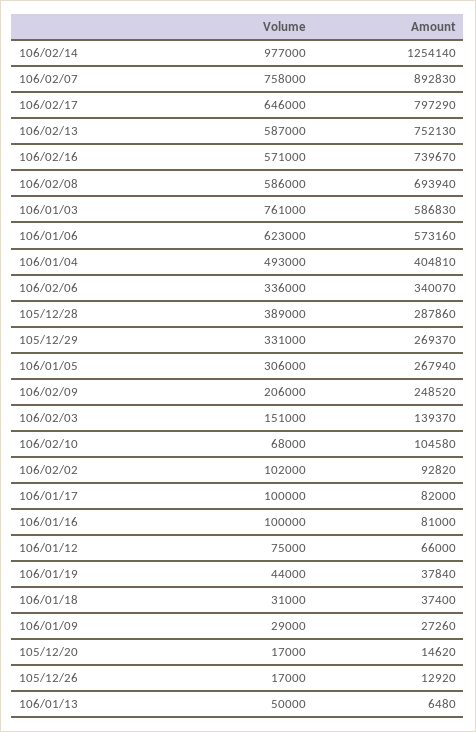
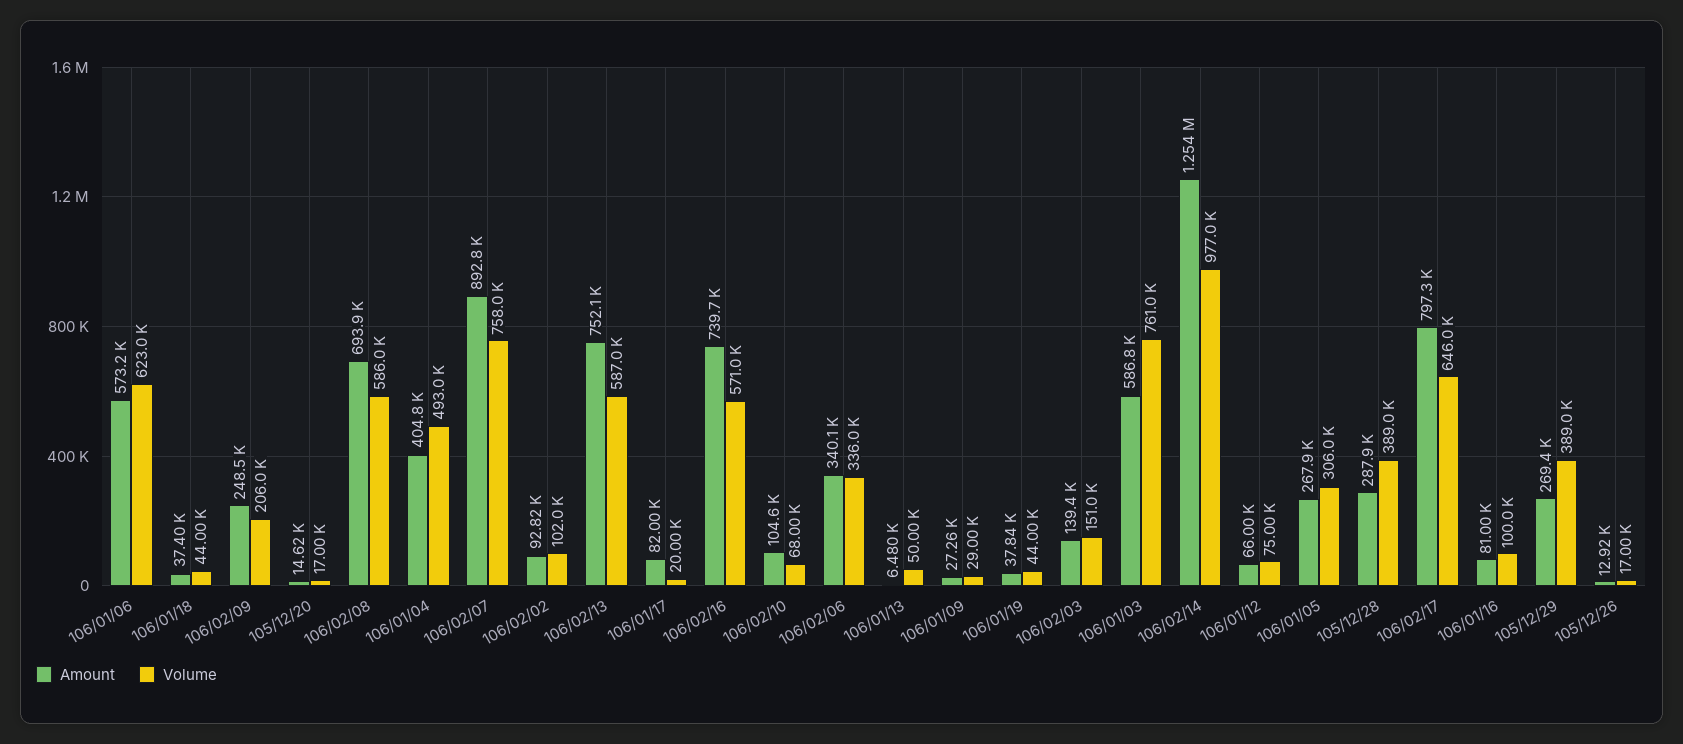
  {
    "Volume": {
      "106/02/14": 977000,
      "106/02/07": 758000,
      "106/02/17": 646000,
      "106/02/13": 587000,
      "106/02/16": 571000,
      "106/02/08": 586000,
      "106/01/03": 761000,
      "106/01/06": 623000,
      "106/01/04": 493000,
      "106/02/06": 336000,
      "105/12/28": 389000,
-     "105/12/29": 331000,
+     "105/12/29": 389000,
      "106/01/05": 306000,
      "106/02/09": 206000,
      "106/02/03": 151000,
      "106/02/10": 68000,
      "106/02/02": 102000,
-     "106/01/17": 100000,
+     "106/01/17": 20000,
      "106/01/16": 100000,
      "106/01/12": 75000,
      "106/01/19": 44000,
-     "106/01/18": 31000,
+     "106/01/18": 44000,
      "106/01/09": 29000,
      "105/12/20": 17000,
      "105/12/26": 17000,
      "106/01/13": 50000
    },
    "Amount": {
      "106/02/14": 1254140,
      "106/02/07": 892830,
      "106/02/17": 797290,
      "106/02/13": 752130,
      "106/02/16": 739670,
      "106/02/08": 693940,
      "106/01/03": 586830,
      "106/01/06": 573160,
      "106/01/04": 404810,
      "106/02/06": 340070,
      "105/12/28": 287860,
      "105/12/29": 269370,
      "106/01/05": 267940,
      "106/02/09": 248520,
      "106/02/03": 139370,
      "106/02/10": 104580,
      "106/02/02": 92820,
      "106/01/17": 82000,
      "106/01/16": 81000,
      "106/01/12": 66000,
      "106/01/19": 37840,
      "106/01/18": 37400,
      "106/01/09": 27260,
      "105/12/20": 14620,
      "105/12/26": 12920,
      "106/01/13": 6480
    }
  }

